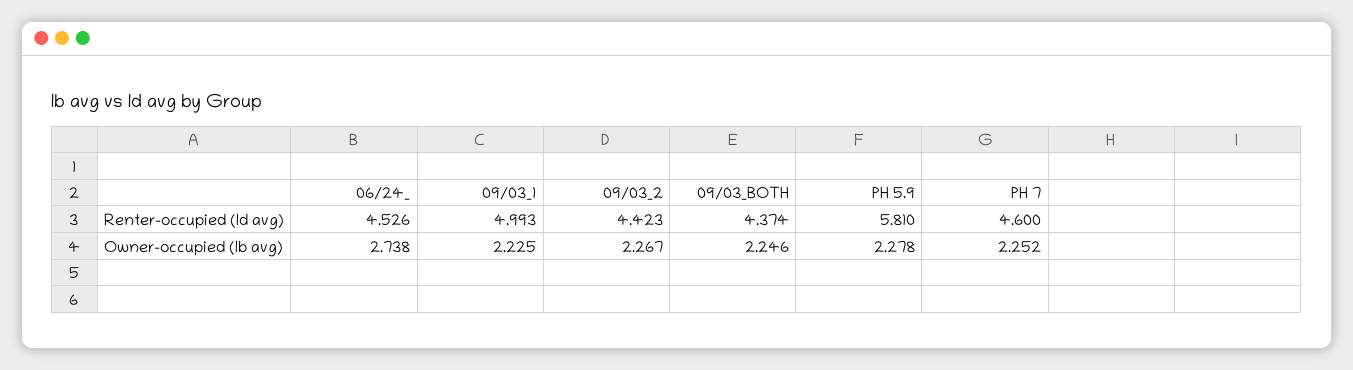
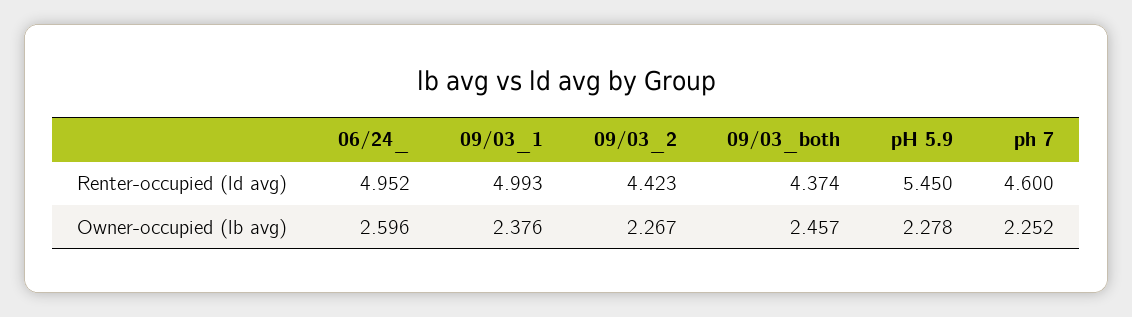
  {
    "06/24_": {
-     "Renter-occupied (ld avg)": 4.526,
+     "Renter-occupied (ld avg)": 4.952,
-     "Owner-occupied (lb avg)": 2.738
+     "Owner-occupied (lb avg)": 2.596
    },
    "09/03_1": {
      "Renter-occupied (ld avg)": 4.993,
-     "Owner-occupied (lb avg)": 2.225
+     "Owner-occupied (lb avg)": 2.376
    },
    "09/03_2": {
      "Renter-occupied (ld avg)": 4.423,
      "Owner-occupied (lb avg)": 2.267
    },
    "09/03_BOTH": {
      "Renter-occupied (ld avg)": 4.374,
-     "Owner-occupied (lb avg)": 2.246
+     "Owner-occupied (lb avg)": 2.457
    },
    "PH 5.9": {
-     "Renter-occupied (ld avg)": 5.81,
+     "Renter-occupied (ld avg)": 5.45,
      "Owner-occupied (lb avg)": 2.278
    },
    "PH 7": {
      "Renter-occupied (ld avg)": 4.6,
      "Owner-occupied (lb avg)": 2.252
    }
  }

